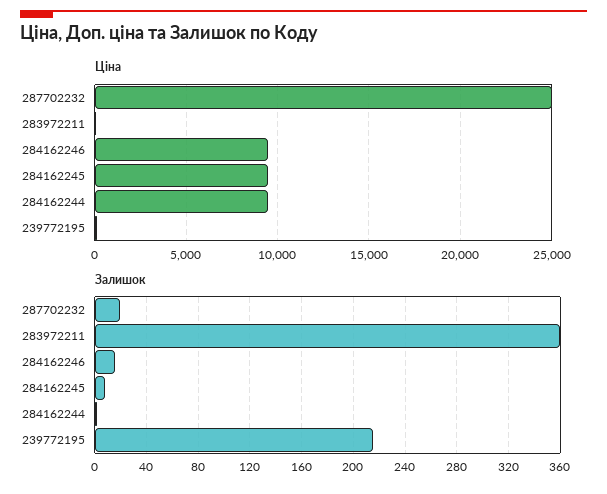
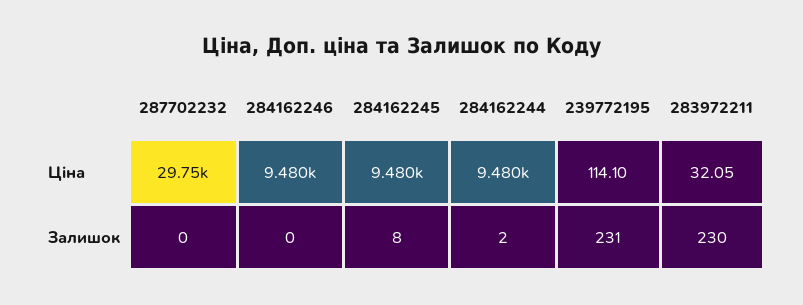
  {
    "Ціна": {
-     "287702232": 25000,
+     "287702232": 29750,
      "283972211": 32.05,
      "284162246": 9480,
      "284162245": 9480,
      "284162244": 9480,
      "239772195": 114.1
    },
    "Залишок": {
-     "287702232": 20,
+     "287702232": 0,
-     "283972211": 360,
+     "283972211": 230,
-     "284162246": 15,
+     "284162246": 0,
      "284162245": 8,
      "284162244": 2,
-     "239772195": 215
+     "239772195": 231
    }
  }

